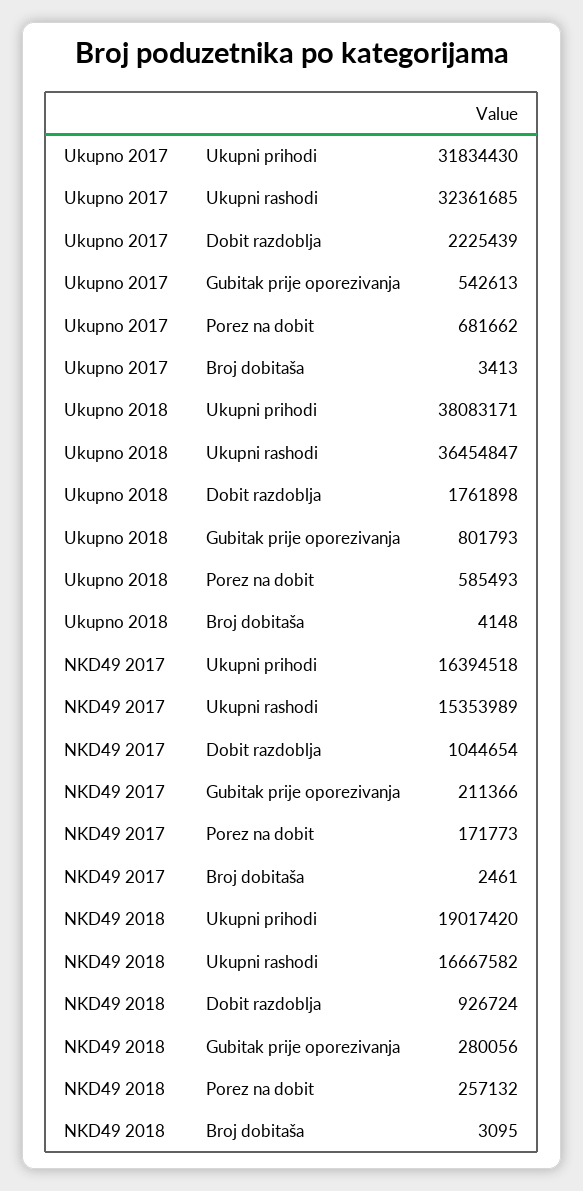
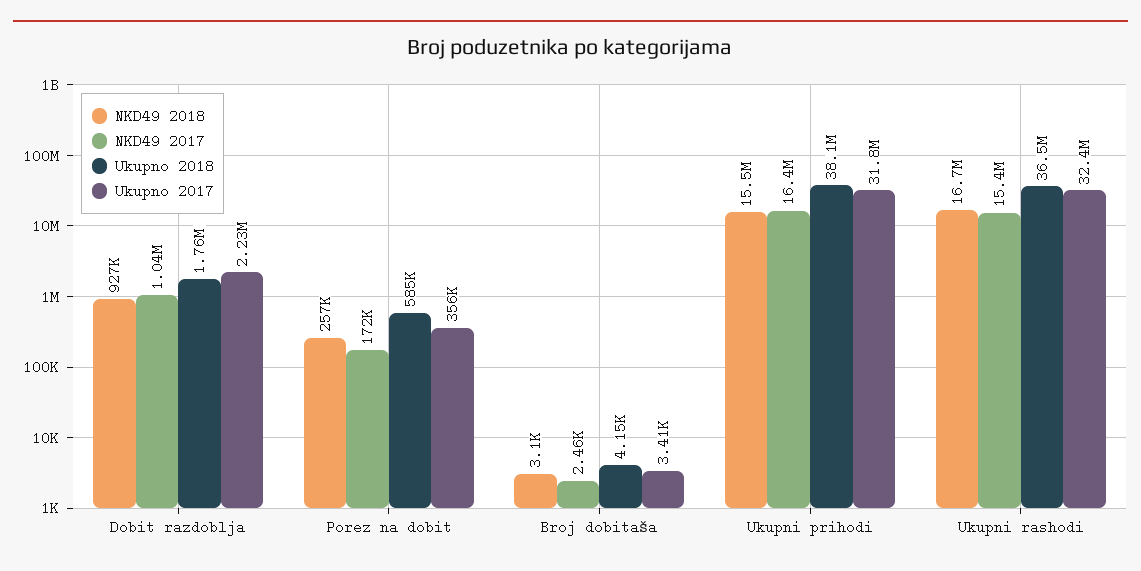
  {
    "Ukupno 2017": {
      "Ukupni prihodi": 31834430,
      "Ukupni rashodi": 32361685,
      "Dobit razdoblja": 2225439,
-     "Gubitak prije oporezivanja": 542613,
-     "Porez na dobit": 681662,
+     "Porez na dobit": 356000,
      "Broj dobitaša": 3413
    },
    "Ukupno 2018": {
      "Ukupni prihodi": 38083171,
      "Ukupni rashodi": 36454847,
      "Dobit razdoblja": 1761898,
-     "Gubitak prije oporezivanja": 801793,
      "Porez na dobit": 585493,
      "Broj dobitaša": 4148
    },
    "NKD49 2017": {
      "Ukupni prihodi": 16394518,
      "Ukupni rashodi": 15353989,
      "Dobit razdoblja": 1044654,
-     "Gubitak prije oporezivanja": 211366,
      "Porez na dobit": 171773,
      "Broj dobitaša": 2461
    },
    "NKD49 2018": {
-     "Ukupni prihodi": 19017420,
+     "Ukupni prihodi": 15500000,
      "Ukupni rashodi": 16667582,
      "Dobit razdoblja": 926724,
-     "Gubitak prije oporezivanja": 280056,
      "Porez na dobit": 257132,
      "Broj dobitaša": 3095
    }
  }

